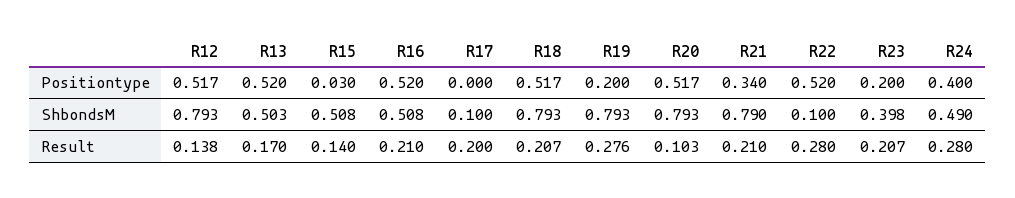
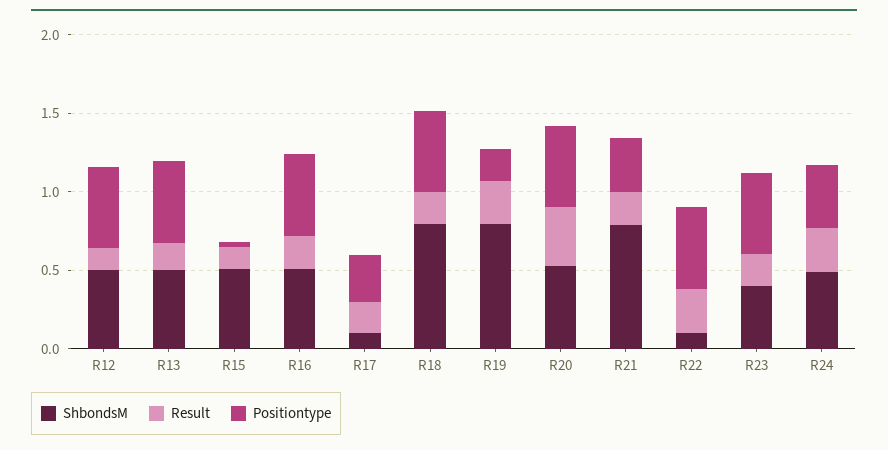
  {
    "Positiontype": {
      "R12": 0.517,
      "R13": 0.52,
      "R15": 0.03,
      "R16": 0.52,
-     "R17": 0,
+     "R17": 0.3,
      "R18": 0.517,
      "R19": 0.2,
      "R20": 0.517,
      "R21": 0.34,
      "R22": 0.52,
-     "R23": 0.2,
+     "R23": 0.5,
      "R24": 0.4
    },
    "ShbondsM": {
-     "R12": 0.793,
+     "R12": 0.5,
      "R13": 0.503,
      "R15": 0.508,
      "R16": 0.508,
      "R17": 0.1,
      "R18": 0.793,
      "R19": 0.793,
-     "R20": 0.793,
+     "R20": 0.5,
      "R21": 0.79,
      "R22": 0.1,
      "R23": 0.398,
      "R24": 0.49
    },
    "Result": {
      "R12": 0.138,
      "R13": 0.17,
      "R15": 0.14,
      "R16": 0.21,
      "R17": 0.2,
      "R18": 0.207,
      "R19": 0.276,
-     "R20": 0.103,
+     "R20": 0.4,
      "R21": 0.21,
      "R22": 0.28,
      "R23": 0.207,
      "R24": 0.28
    }
  }

